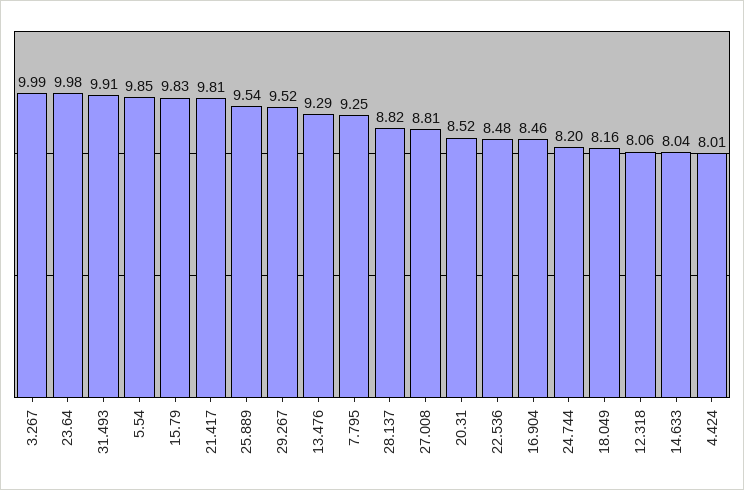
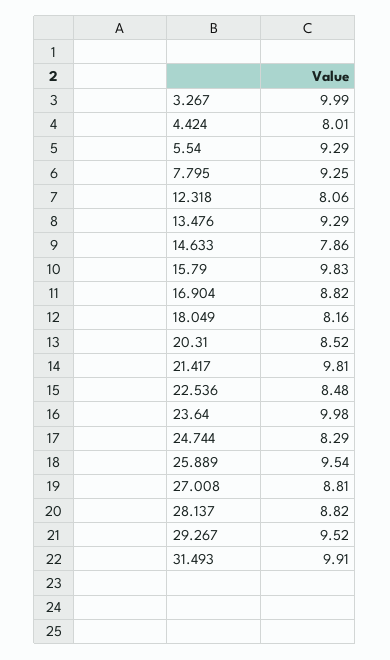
  {
    "3.267": 9.99,
    "23.64": 9.98,
    "31.493": 9.91,
-   "5.54": 9.85,
+   "5.54": 9.29,
    "15.79": 9.83,
    "21.417": 9.81,
    "25.889": 9.54,
    "29.267": 9.52,
    "13.476": 9.29,
    "7.795": 9.25,
    "28.137": 8.82,
    "27.008": 8.81,
    "20.31": 8.52,
    "22.536": 8.48,
-   "16.904": 8.46,
+   "16.904": 8.82,
-   "24.744": 8.2,
+   "24.744": 8.29,
    "18.049": 8.16,
    "12.318": 8.06,
-   "14.633": 8.04,
+   "14.633": 7.86,
    "4.424": 8.01
  }

